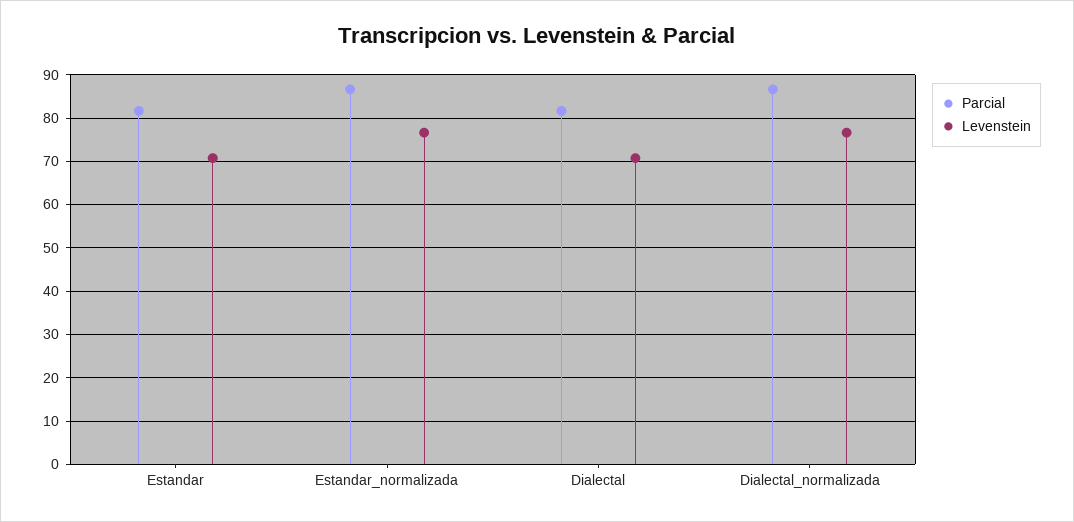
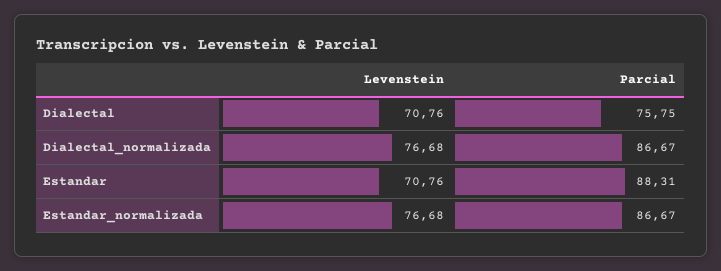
  {
    "Parcial": {
-     "Estandar": 82,
+     "Estandar": 88.31,
      "Estandar_normalizada": 86.67,
-     "Dialectal": 82,
+     "Dialectal": 75.75,
      "Dialectal_normalizada": 86.67
    },
    "Levenstein": {
      "Estandar": 70.76,
      "Estandar_normalizada": 76.68,
      "Dialectal": 70.76,
      "Dialectal_normalizada": 76.68
    }
  }

